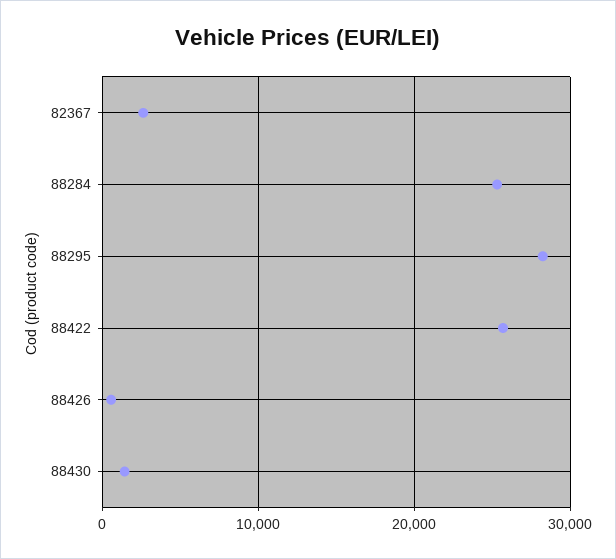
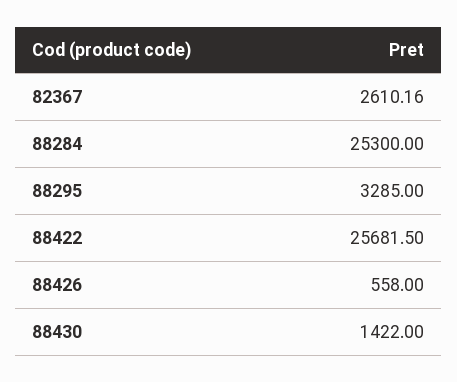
  {
    "82367": 2610.16,
    "88284": 25300,
-   "88295": 28000,
+   "88295": 3285,
    "88422": 25681.5,
    "88426": 558,
    "88430": 1422
  }

